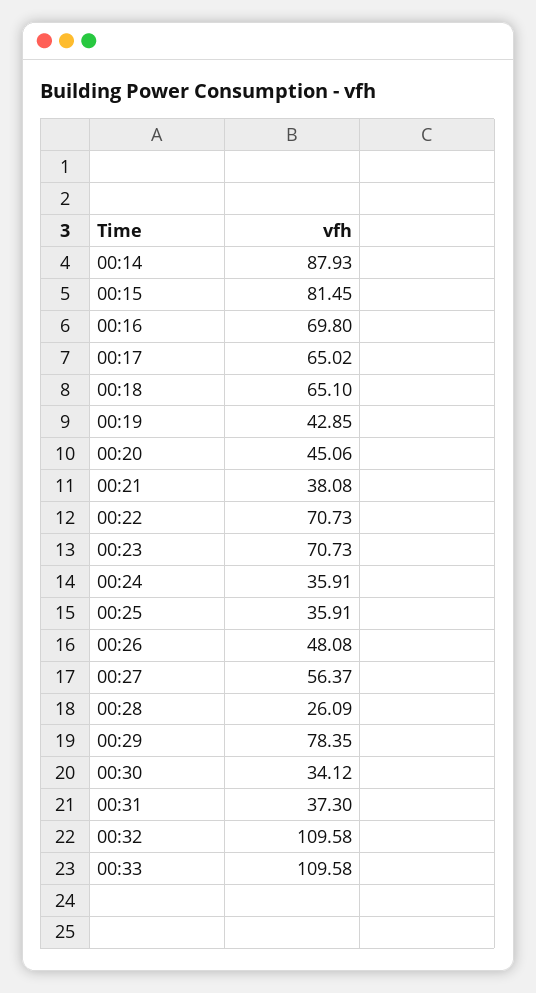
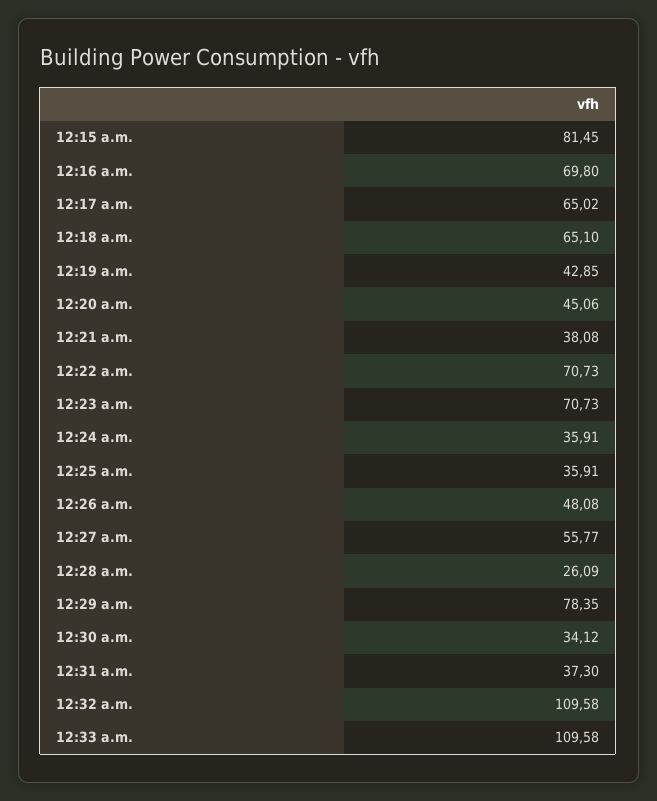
  {
-   "00:14": 87.93,
    "00:15": 81.45,
    "00:16": 69.8,
    "00:17": 65.02,
    "00:18": 65.1,
    "00:19": 42.85,
    "00:20": 45.06,
    "00:21": 38.08,
    "00:22": 70.73,
    "00:23": 70.73,
    "00:24": 35.91,
    "00:25": 35.91,
    "00:26": 48.08,
-   "00:27": 56.37,
+   "00:27": 55.77,
    "00:28": 26.09,
    "00:29": 78.35,
    "00:30": 34.12,
    "00:31": 37.3,
    "00:32": 109.58,
    "00:33": 109.58
  }

